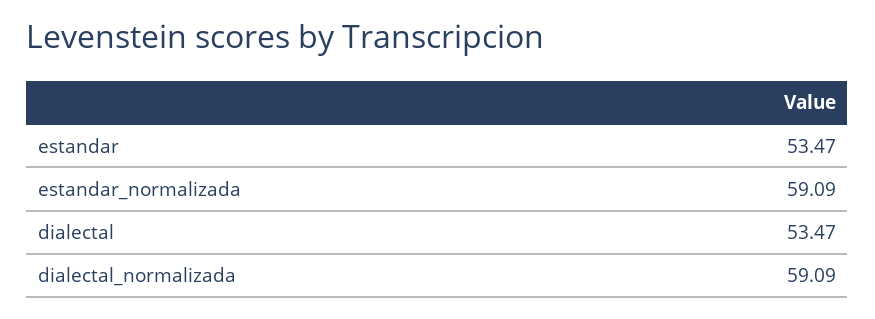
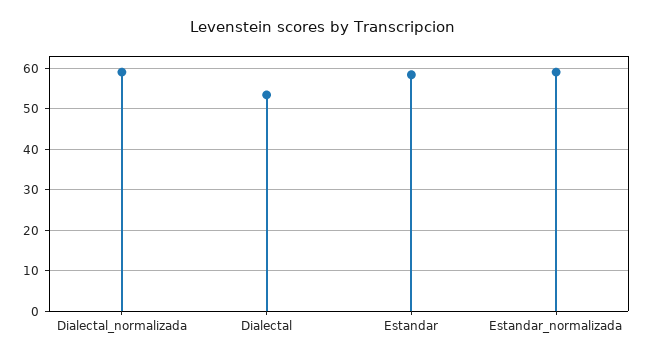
  {
-   "estandar": 53.47,
+   "estandar": 58,
    "estandar_normalizada": 59.09,
    "dialectal": 53.47,
    "dialectal_normalizada": 59.09
  }

